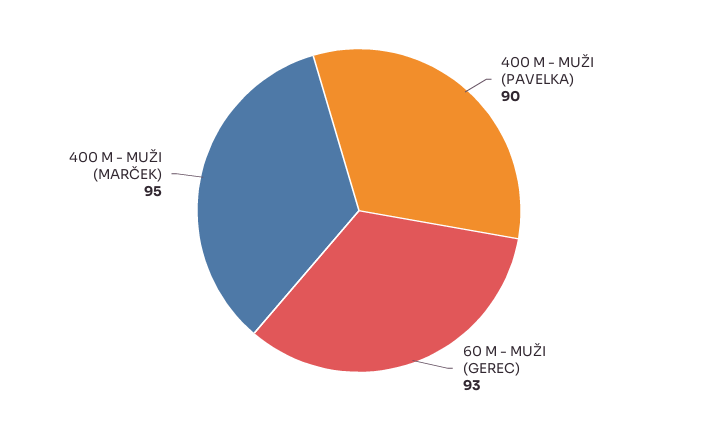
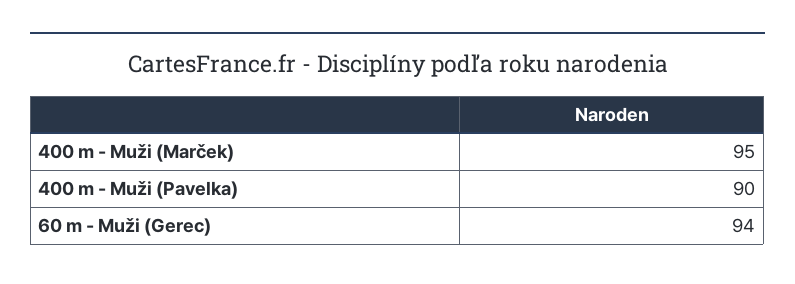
  {
    "400 M - MUŽI (PAVELKA)": 90,
-   "60 M - MUŽI (GEREC)": 93,
+   "60 M - MUŽI (GEREC)": 94,
    "400 M - MUŽI (MARČEK)": 95
  }

